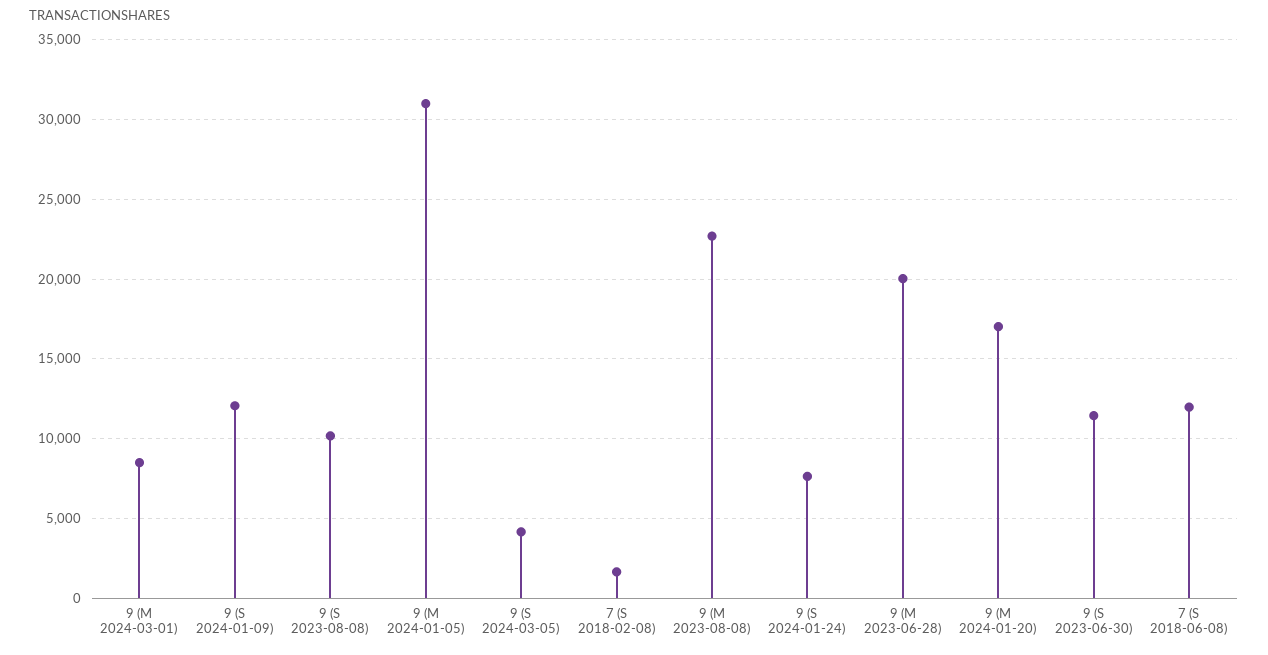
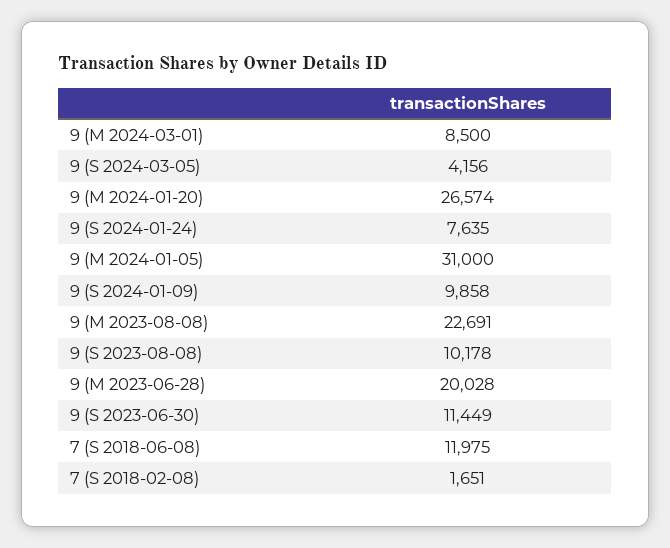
  {
    "9 (M 2024-03-01)": 8500,
-   "9 (S 2024-01-09)": 12000,
+   "9 (S 2024-01-09)": 9858,
    "9 (S 2023-08-08)": 10178,
    "9 (M 2024-01-05)": 31000,
    "9 (S 2024-03-05)": 4156,
    "7 (S 2018-02-08)": 1651,
    "9 (M 2023-08-08)": 22691,
    "9 (S 2024-01-24)": 7635,
    "9 (M 2023-06-28)": 20028,
-   "9 (M 2024-01-20)": 17000,
+   "9 (M 2024-01-20)": 26574,
    "9 (S 2023-06-30)": 11449,
    "7 (S 2018-06-08)": 11975
  }

